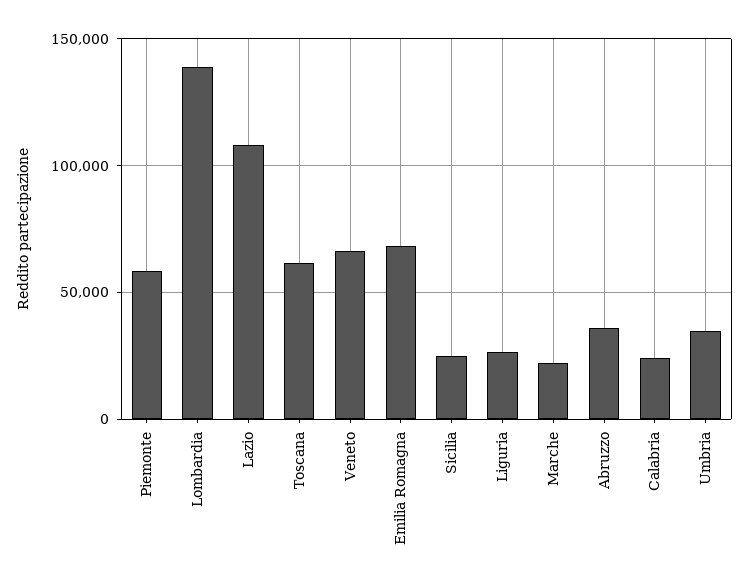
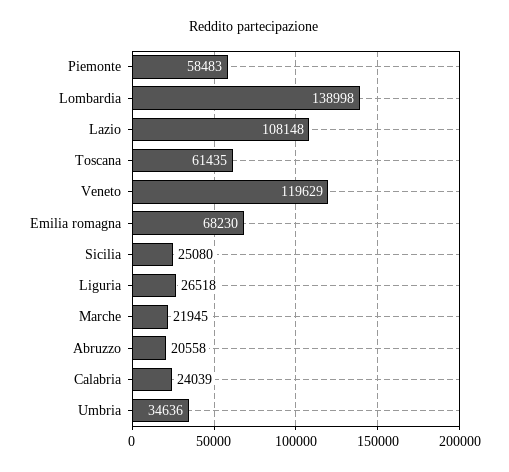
  {
    "Piemonte": 58483,
    "Lombardia": 138998,
    "Lazio": 108148,
    "Toscana": 61435,
-   "Veneto": 65000,
+   "Veneto": 119629,
    "Emilia Romagna": 68230,
    "Sicilia": 25080,
    "Liguria": 26518,
    "Marche": 21945,
-   "Abruzzo": 35000,
+   "Abruzzo": 20558,
    "Calabria": 24039,
    "Umbria": 34636
  }

